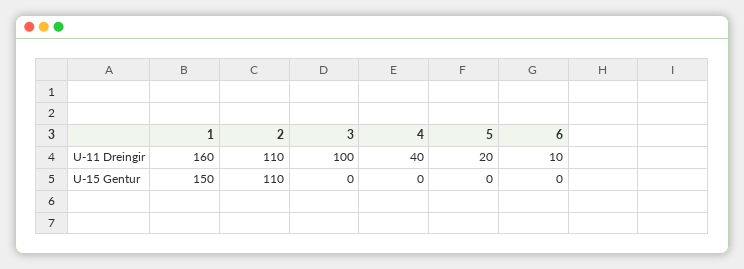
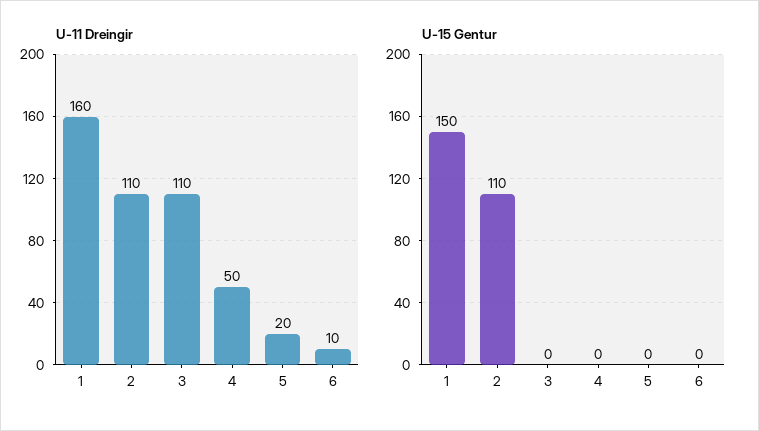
  {
    "U-11 Dreingir": {
      "1": 160,
      "2": 110,
-     "3": 100,
+     "3": 110,
-     "4": 40,
+     "4": 50,
      "5": 20,
      "6": 10
    },
    "U-15 Gentur": {
      "1": 150,
      "2": 110,
      "3": 0,
      "4": 0,
      "5": 0,
      "6": 0
    }
  }

